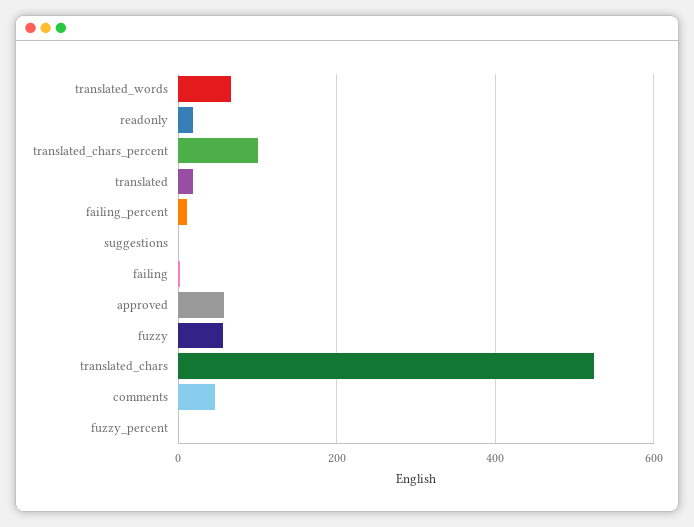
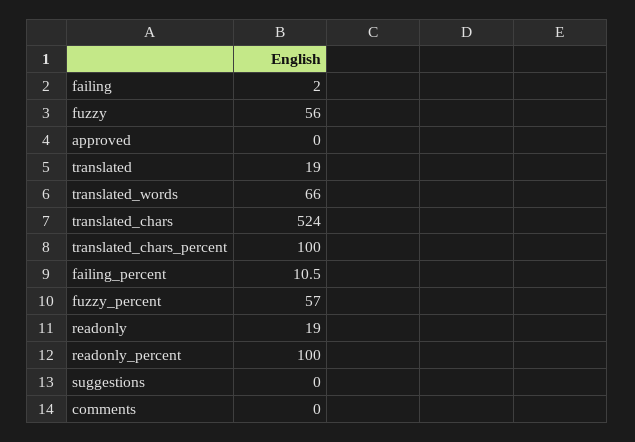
  {
    "translated_words": 66,
    "readonly": 19,
    "translated_chars_percent": 100,
    "translated": 19,
    "failing_percent": 10.5,
    "suggestions": 0,
    "failing": 2,
-   "approved": 60,
+   "approved": 0,
    "fuzzy": 56,
    "translated_chars": 524,
-   "comments": 40,
+   "comments": 0,
-   "fuzzy_percent": 0
+   "fuzzy_percent": 57,
+   "readonly_percent": 100
  }

